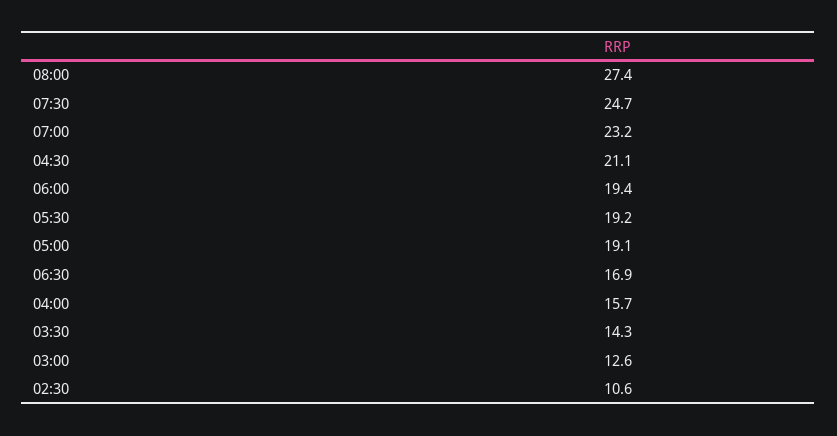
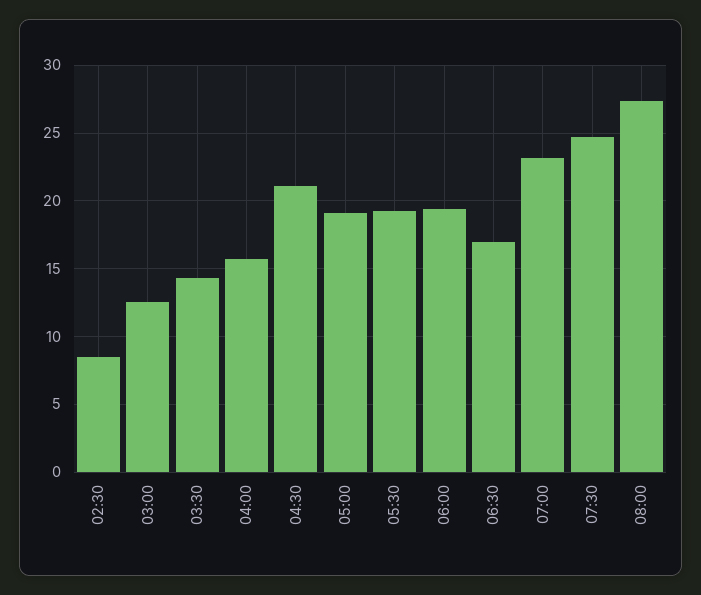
  {
    "08:00": 27.4,
    "07:30": 24.7,
    "07:00": 23.2,
    "04:30": 21.1,
    "06:00": 19.4,
    "05:30": 19.2,
    "05:00": 19.1,
    "06:30": 16.9,
    "04:00": 15.7,
    "03:30": 14.3,
    "03:00": 12.6,
-   "02:30": 10.6
+   "02:30": 8.5
  }

